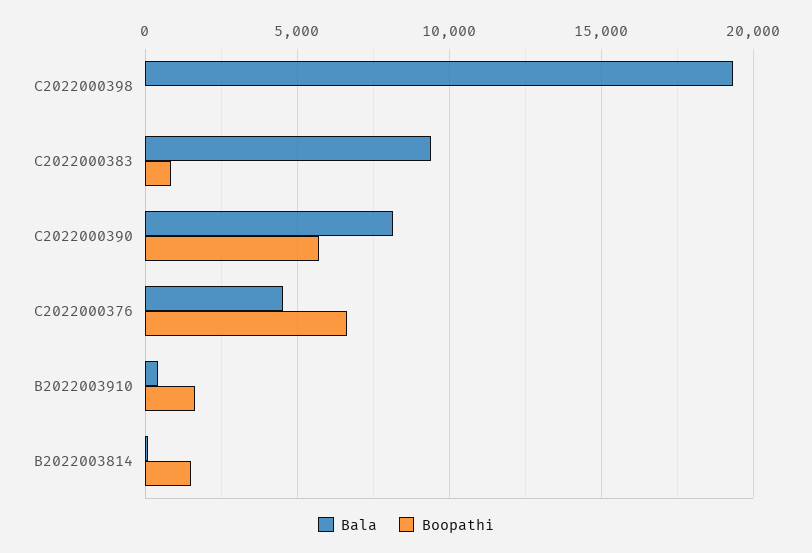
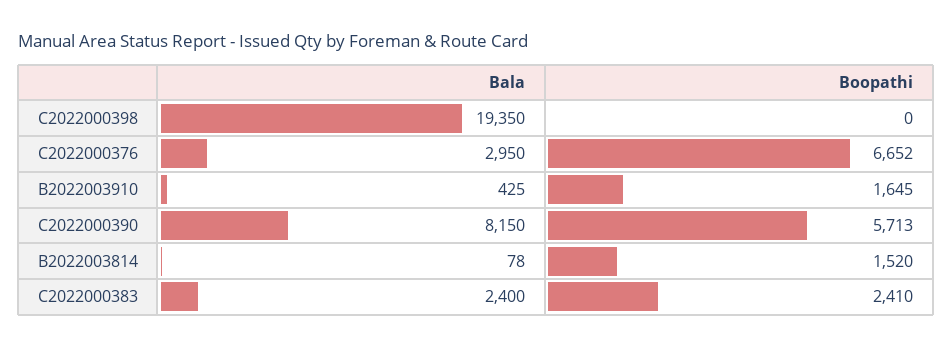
  {
    "Bala": {
      "C2022000398": 19350,
-     "C2022000383": 9500,
+     "C2022000383": 2400,
      "C2022000390": 8150,
-     "C2022000376": 4500,
+     "C2022000376": 2950,
      "B2022003910": 425,
      "B2022003814": 78
    },
    "Boopathi": {
      "C2022000398": 0,
-     "C2022000383": 1000,
+     "C2022000383": 2410,
      "C2022000390": 5713,
      "C2022000376": 6652,
      "B2022003910": 1645,
      "B2022003814": 1520
    }
  }

